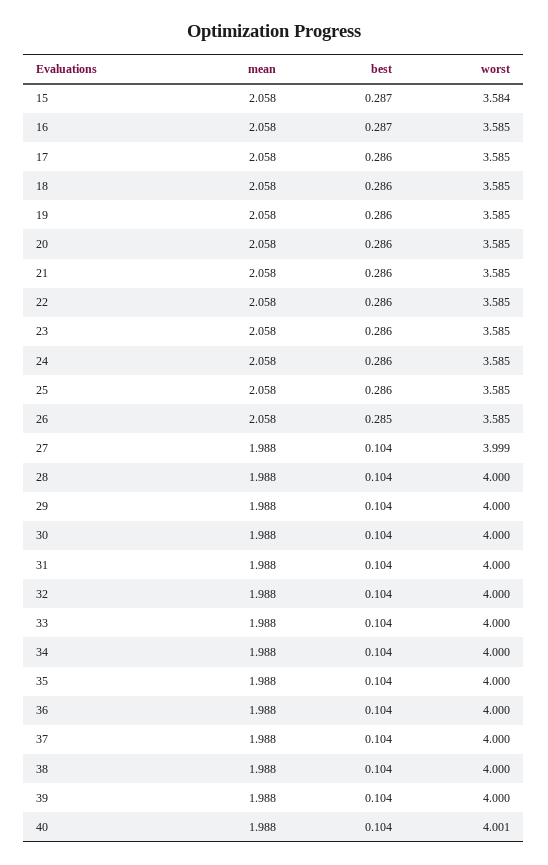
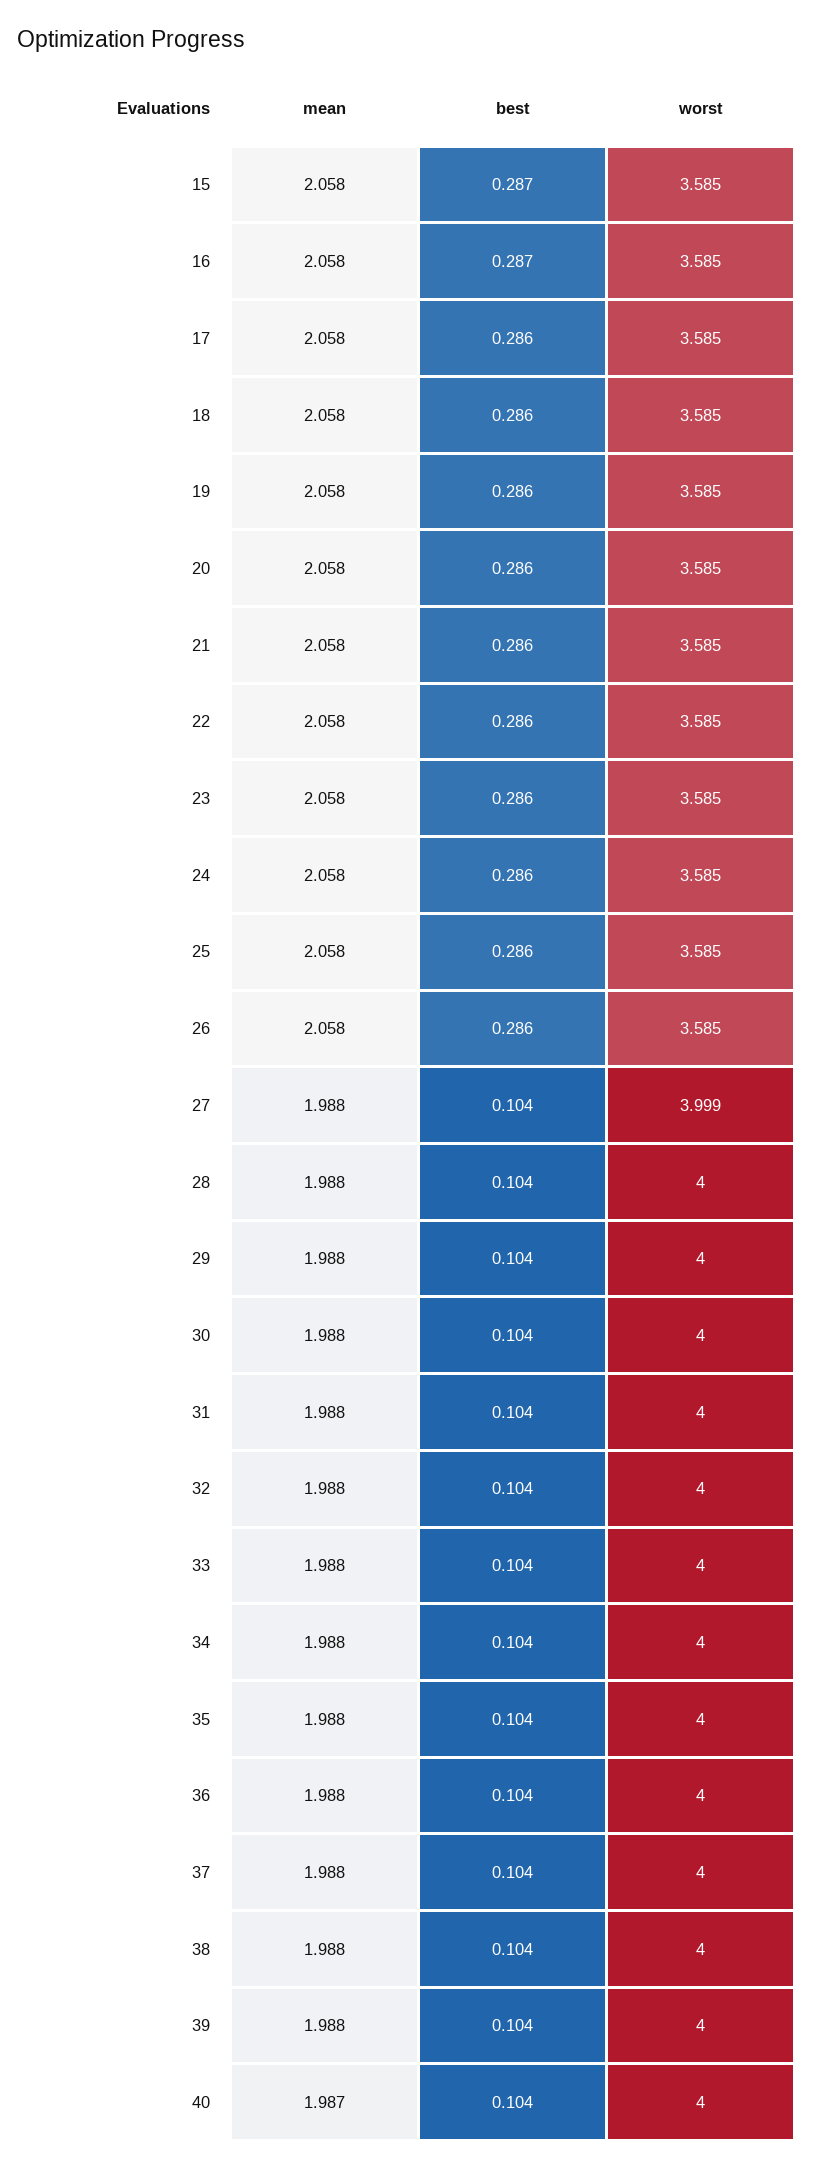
  {
    "mean": {
      "15": 2.058,
      "16": 2.058,
      "17": 2.058,
      "18": 2.058,
      "19": 2.058,
      "20": 2.058,
      "21": 2.058,
      "22": 2.058,
      "23": 2.058,
      "24": 2.058,
      "25": 2.058,
      "26": 2.058,
      "27": 1.988,
      "28": 1.988,
      "29": 1.988,
      "30": 1.988,
      "31": 1.988,
      "32": 1.988,
      "33": 1.988,
      "34": 1.988,
      "35": 1.988,
      "36": 1.988,
      "37": 1.988,
      "38": 1.988,
      "39": 1.988,
-     "40": 1.988
+     "40": 1.987
    },
    "best": {
      "15": 0.287,
      "16": 0.287,
      "17": 0.286,
      "18": 0.286,
      "19": 0.286,
      "20": 0.286,
      "21": 0.286,
      "22": 0.286,
      "23": 0.286,
      "24": 0.286,
      "25": 0.286,
-     "26": 0.285,
+     "26": 0.286,
      "27": 0.104,
      "28": 0.104,
      "29": 0.104,
      "30": 0.104,
      "31": 0.104,
      "32": 0.104,
      "33": 0.104,
      "34": 0.104,
      "35": 0.104,
      "36": 0.104,
      "37": 0.104,
      "38": 0.104,
      "39": 0.104,
      "40": 0.104
    },
    "worst": {
-     "15": 3.584,
+     "15": 3.585,
      "16": 3.585,
      "17": 3.585,
      "18": 3.585,
      "19": 3.585,
      "20": 3.585,
      "21": 3.585,
      "22": 3.585,
      "23": 3.585,
      "24": 3.585,
      "25": 3.585,
      "26": 3.585,
      "27": 3.999,
      "28": 4,
      "29": 4,
      "30": 4,
      "31": 4,
      "32": 4,
      "33": 4,
      "34": 4,
      "35": 4,
      "36": 4,
      "37": 4,
      "38": 4,
      "39": 4,
-     "40": 4.001
+     "40": 4
    }
  }

